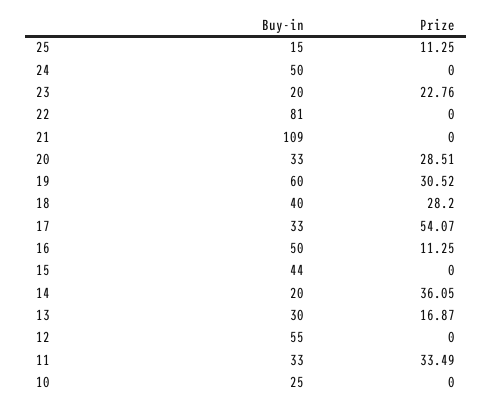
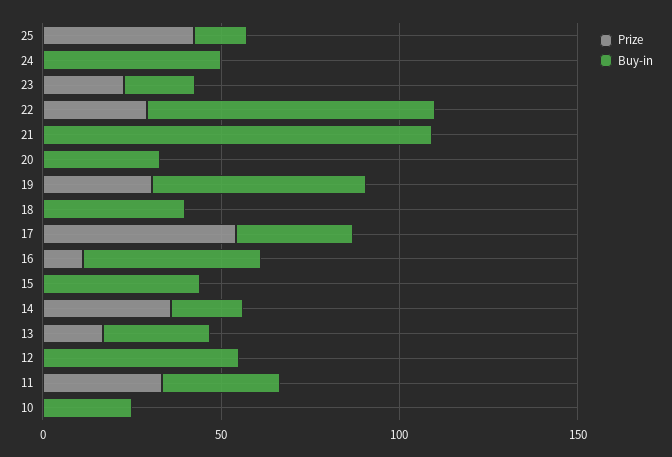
  {
    "Buy-in": {
      "25": 15,
      "24": 50,
      "23": 20,
      "22": 81,
      "21": 109,
      "20": 33,
      "19": 60,
      "18": 40,
      "17": 33,
      "16": 50,
      "15": 44,
      "14": 20,
      "13": 30,
      "12": 55,
      "11": 33,
      "10": 25
    },
    "Prize": {
-     "25": 11.25,
+     "25": 40,
      "24": 0,
      "23": 22.76,
-     "22": 0,
+     "22": 30,
      "21": 0,
-     "20": 28.51,
+     "20": 0,
      "19": 30.52,
-     "18": 28.2,
+     "18": 0,
      "17": 54.07,
      "16": 11.25,
      "15": 0,
      "14": 36.05,
      "13": 16.87,
      "12": 0,
      "11": 33.49,
      "10": 0
    }
  }

